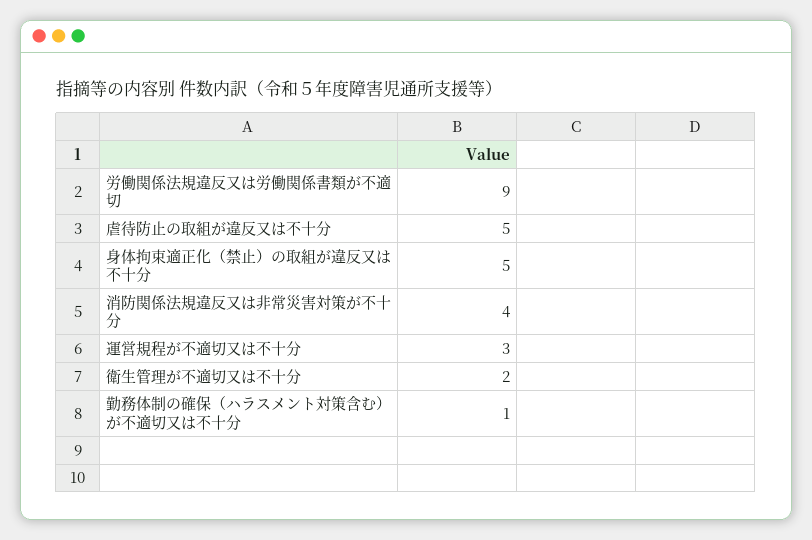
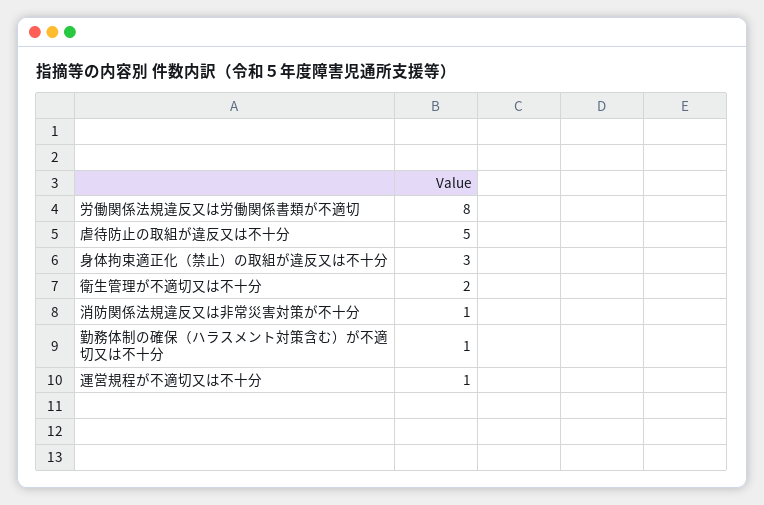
  {
-   "労働関係法規違反又は労働関係書類が不適切": 9,
+   "労働関係法規違反又は労働関係書類が不適切": 8,
    "虐待防止の取組が違反又は不十分": 5,
-   "身体拘束適正化（禁止）の取組が違反又は不十分": 5,
+   "身体拘束適正化（禁止）の取組が違反又は不十分": 3,
-   "消防関係法規違反又は非常災害対策が不十分": 4,
+   "消防関係法規違反又は非常災害対策が不十分": 1,
-   "運営規程が不適切又は不十分": 3,
+   "運営規程が不適切又は不十分": 1,
    "衛生管理が不適切又は不十分": 2,
    "勤務体制の確保（ハラスメント対策含む）が不適切又は不十分": 1
  }

